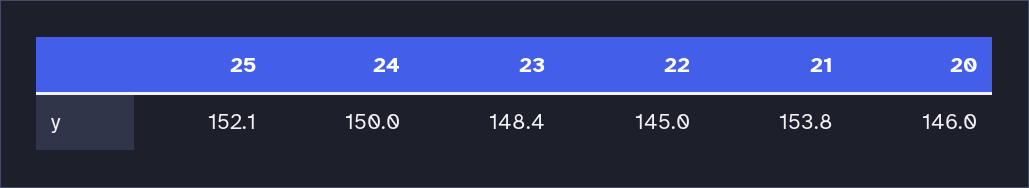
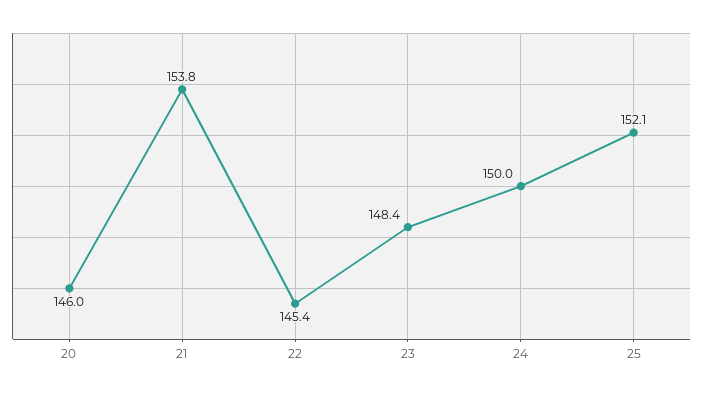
  {
    "25": 152.1,
    "24": 150,
    "23": 148.4,
-   "22": 145,
+   "22": 145.4,
    "21": 153.8,
    "20": 146
  }

